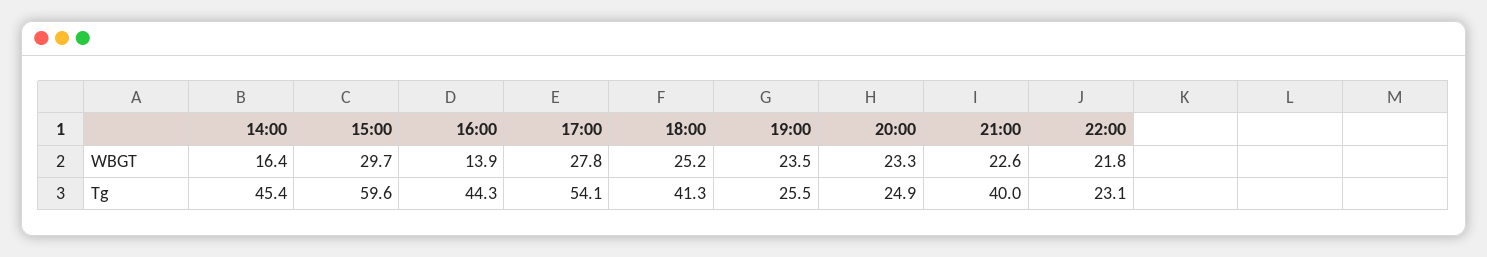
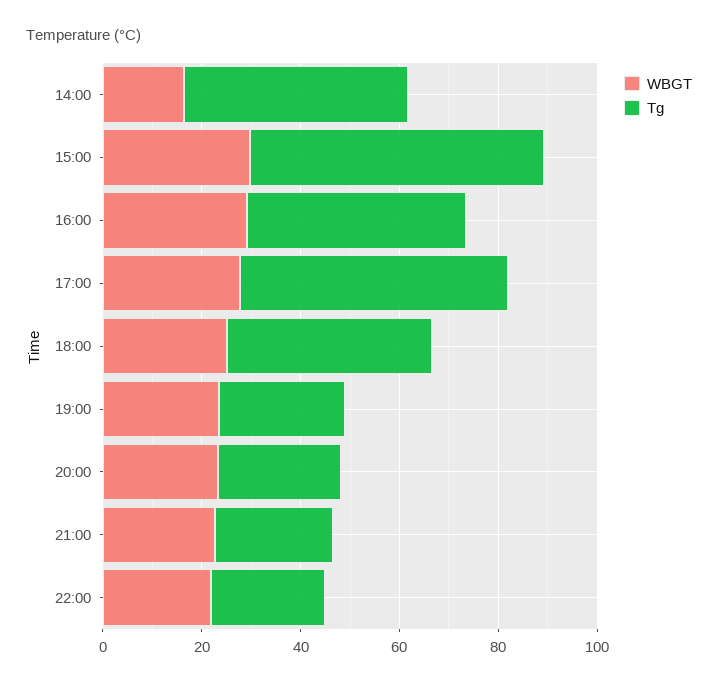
  {
    "WBGT": {
      "14:00": 16.4,
      "15:00": 29.7,
-     "16:00": 13.9,
+     "16:00": 30,
      "17:00": 27.8,
      "18:00": 25.2,
      "19:00": 23.5,
      "20:00": 23.3,
      "21:00": 22.6,
      "22:00": 21.8
    },
    "Tg": {
      "14:00": 45.4,
      "15:00": 59.6,
      "16:00": 44.3,
      "17:00": 54.1,
      "18:00": 41.3,
      "19:00": 25.5,
      "20:00": 24.9,
-     "21:00": 40,
+     "21:00": 25,
      "22:00": 23.1
    }
  }

